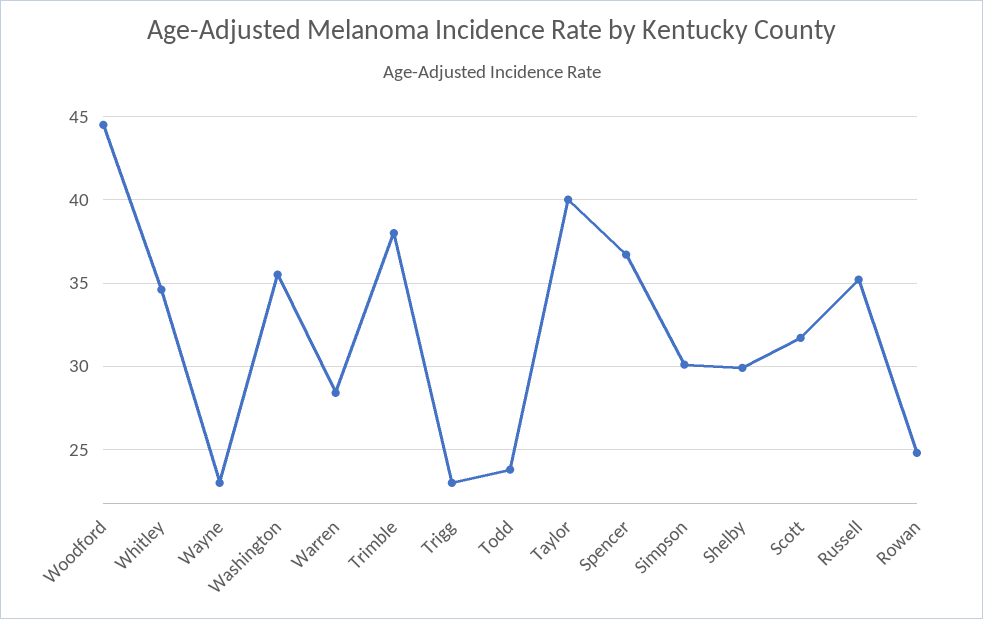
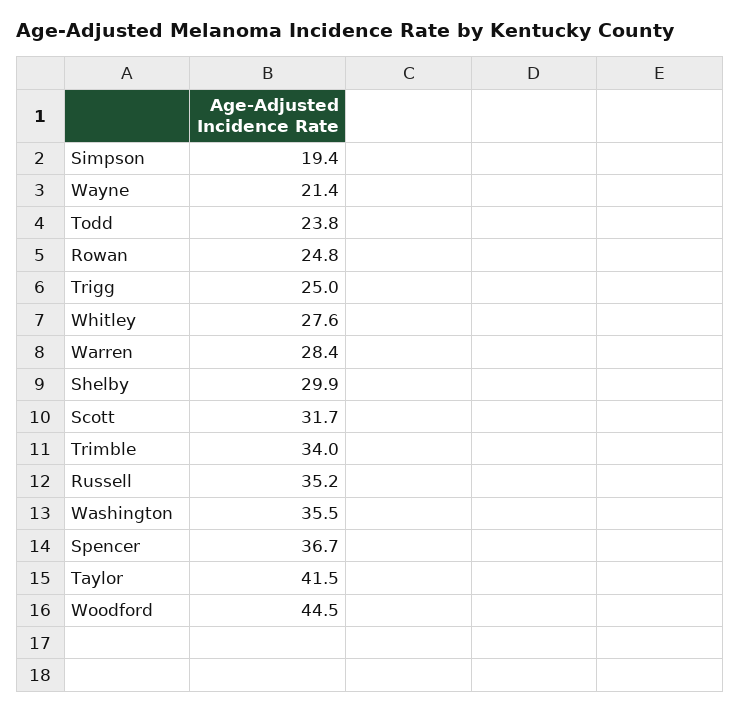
  {
    "Woodford": 44.5,
-   "Whitley": 34.5,
+   "Whitley": 27.6,
-   "Wayne": 23,
+   "Wayne": 21.4,
    "Washington": 35.5,
    "Warren": 28.4,
-   "Trimble": 38,
+   "Trimble": 34,
-   "Trigg": 23,
+   "Trigg": 25,
    "Todd": 23.8,
-   "Taylor": 40,
+   "Taylor": 41.5,
    "Spencer": 36.7,
-   "Simpson": 30,
+   "Simpson": 19.4,
    "Shelby": 29.9,
    "Scott": 31.7,
    "Russell": 35.2,
    "Rowan": 24.8
  }

